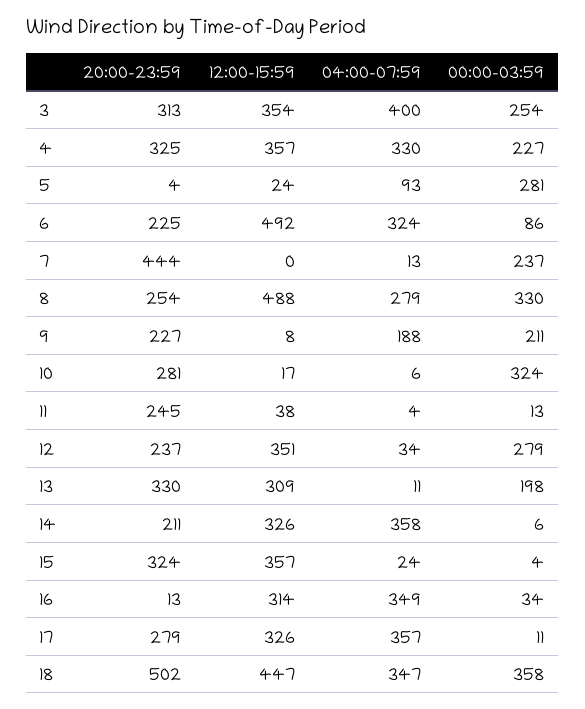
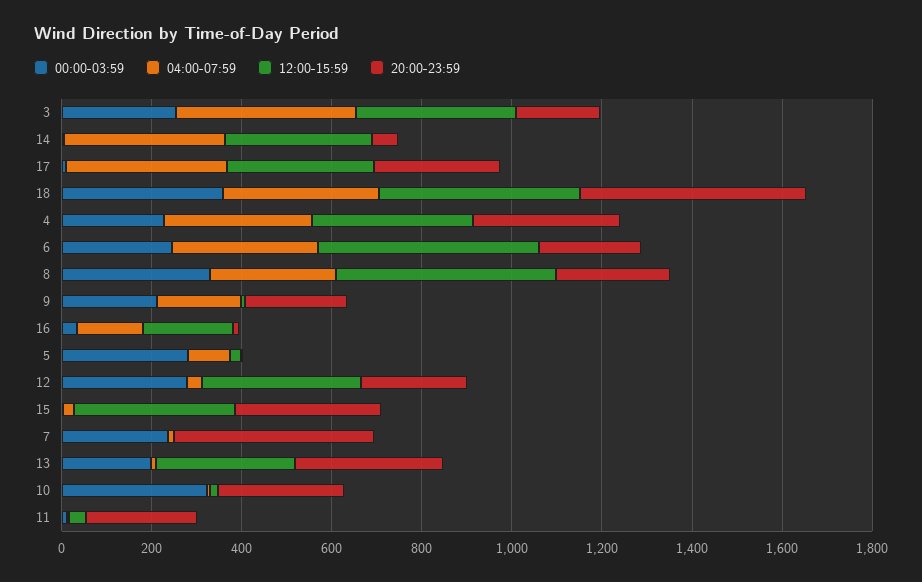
  {
    "20:00-23:59": {
-     "3": 313,
+     "3": 200,
      "4": 325,
      "5": 4,
      "6": 225,
      "7": 444,
      "8": 254,
      "9": 227,
      "10": 281,
      "11": 245,
      "12": 237,
      "13": 330,
-     "14": 211,
+     "14": 50,
      "15": 324,
      "16": 13,
      "17": 279,
      "18": 502
    },
    "12:00-15:59": {
      "3": 354,
      "4": 357,
      "5": 24,
      "6": 492,
      "7": 0,
      "8": 488,
      "9": 8,
      "10": 17,
      "11": 38,
      "12": 351,
      "13": 309,
      "14": 326,
      "15": 357,
-     "16": 314,
+     "16": 200,
      "17": 326,
      "18": 447
    },
    "04:00-07:59": {
      "3": 400,
      "4": 330,
      "5": 93,
      "6": 324,
      "7": 13,
      "8": 279,
      "9": 188,
      "10": 6,
      "11": 4,
      "12": 34,
      "13": 11,
      "14": 358,
      "15": 24,
-     "16": 349,
+     "16": 150,
      "17": 357,
      "18": 347
    },
    "00:00-03:59": {
      "3": 254,
      "4": 227,
      "5": 281,
-     "6": 86,
+     "6": 250,
      "7": 237,
      "8": 330,
      "9": 211,
      "10": 324,
      "11": 13,
      "12": 279,
      "13": 198,
      "14": 6,
      "15": 4,
      "16": 34,
      "17": 11,
      "18": 358
    }
  }

